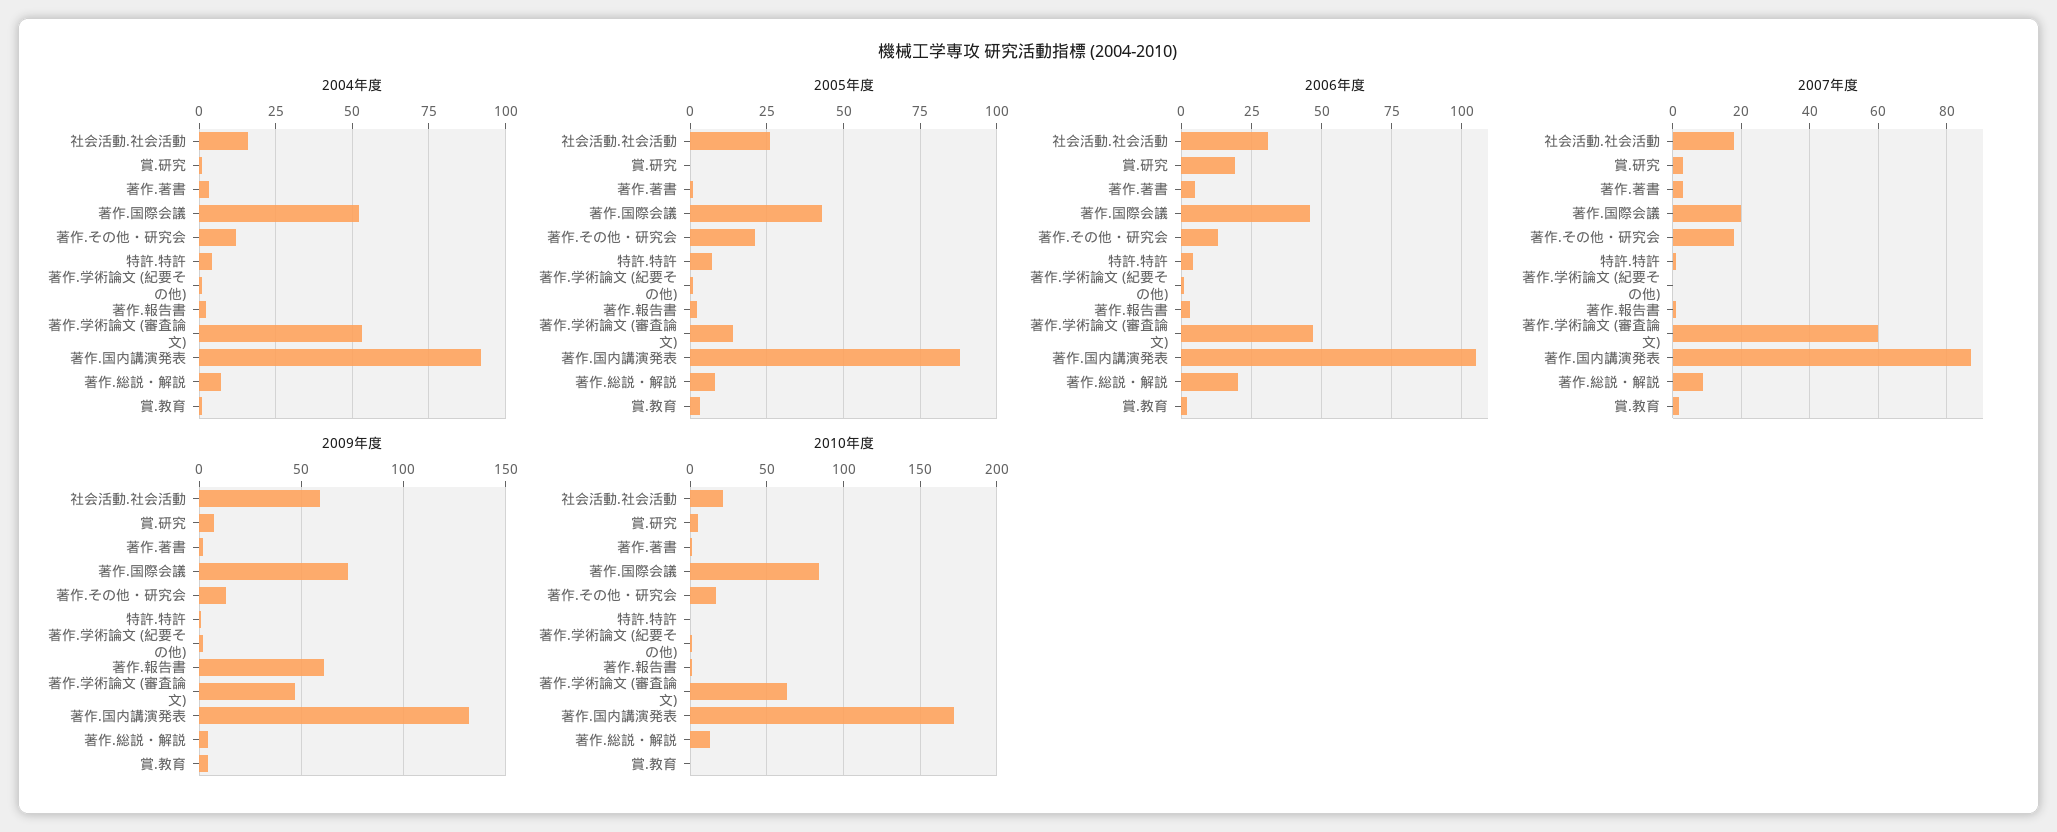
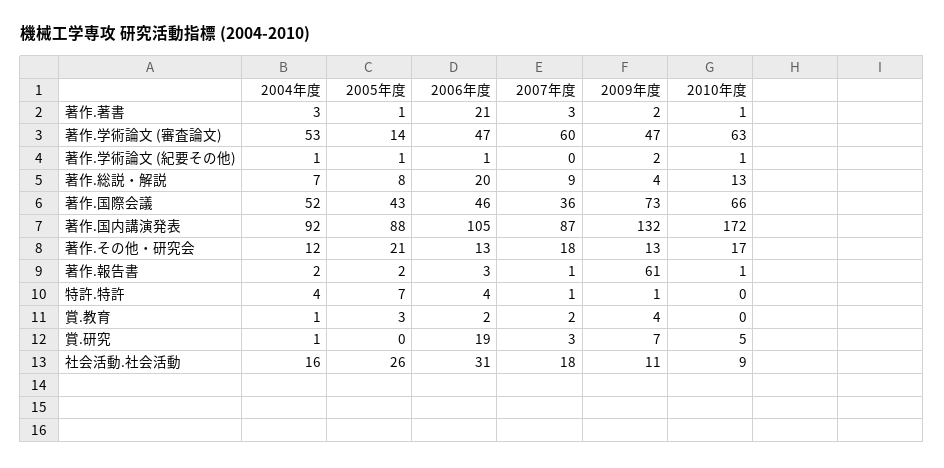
  {
    "2004年度": {
      "社会活動.社会活動": 16,
      "賞.研究": 1,
      "著作.著書": 3,
      "著作.国際会議": 52,
      "著作.その他・研究会": 12,
      "特許.特許": 4,
      "著作.学術論文 (紀要その他)": 1,
      "著作.報告書": 2,
      "著作.学術論文 (審査論文)": 53,
      "著作.国内講演発表": 92,
      "著作.総説・解説": 7,
      "賞.教育": 1
    },
    "2005年度": {
      "社会活動.社会活動": 26,
      "賞.研究": 0,
      "著作.著書": 1,
      "著作.国際会議": 43,
      "著作.その他・研究会": 21,
      "特許.特許": 7,
      "著作.学術論文 (紀要その他)": 1,
      "著作.報告書": 2,
      "著作.学術論文 (審査論文)": 14,
      "著作.国内講演発表": 88,
      "著作.総説・解説": 8,
      "賞.教育": 3
    },
    "2006年度": {
      "社会活動.社会活動": 31,
      "賞.研究": 19,
-     "著作.著書": 5,
+     "著作.著書": 21,
      "著作.国際会議": 46,
      "著作.その他・研究会": 13,
      "特許.特許": 4,
      "著作.学術論文 (紀要その他)": 1,
      "著作.報告書": 3,
      "著作.学術論文 (審査論文)": 47,
      "著作.国内講演発表": 105,
      "著作.総説・解説": 20,
      "賞.教育": 2
    },
    "2007年度": {
      "社会活動.社会活動": 18,
      "賞.研究": 3,
      "著作.著書": 3,
-     "著作.国際会議": 20,
+     "著作.国際会議": 36,
      "著作.その他・研究会": 18,
      "特許.特許": 1,
      "著作.学術論文 (紀要その他)": 0,
      "著作.報告書": 1,
      "著作.学術論文 (審査論文)": 60,
      "著作.国内講演発表": 87,
      "著作.総説・解説": 9,
      "賞.教育": 2
    },
    "2009年度": {
-     "社会活動.社会活動": 60,
+     "社会活動.社会活動": 11,
      "賞.研究": 7,
      "著作.著書": 2,
      "著作.国際会議": 73,
      "著作.その他・研究会": 13,
      "特許.特許": 1,
      "著作.学術論文 (紀要その他)": 2,
      "著作.報告書": 61,
      "著作.学術論文 (審査論文)": 47,
      "著作.国内講演発表": 132,
      "著作.総説・解説": 4,
      "賞.教育": 4
    },
    "2010年度": {
-     "社会活動.社会活動": 20,
+     "社会活動.社会活動": 9,
      "賞.研究": 5,
      "著作.著書": 1,
-     "著作.国際会議": 85,
+     "著作.国際会議": 66,
      "著作.その他・研究会": 17,
      "特許.特許": 0,
      "著作.学術論文 (紀要その他)": 1,
      "著作.報告書": 1,
      "著作.学術論文 (審査論文)": 63,
      "著作.国内講演発表": 172,
      "著作.総説・解説": 13,
      "賞.教育": 0
    }
  }

